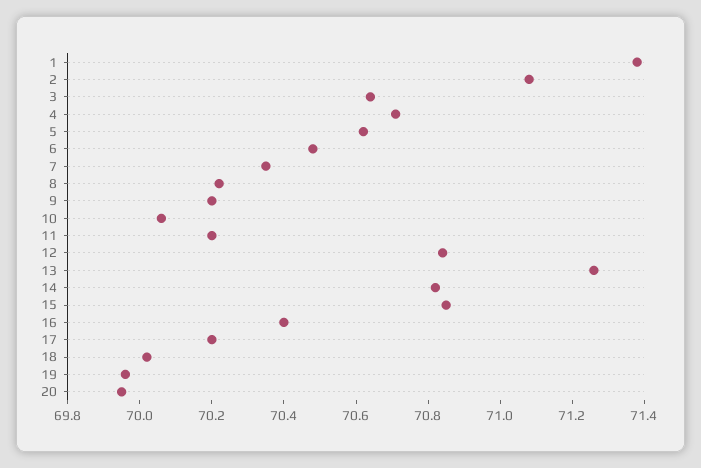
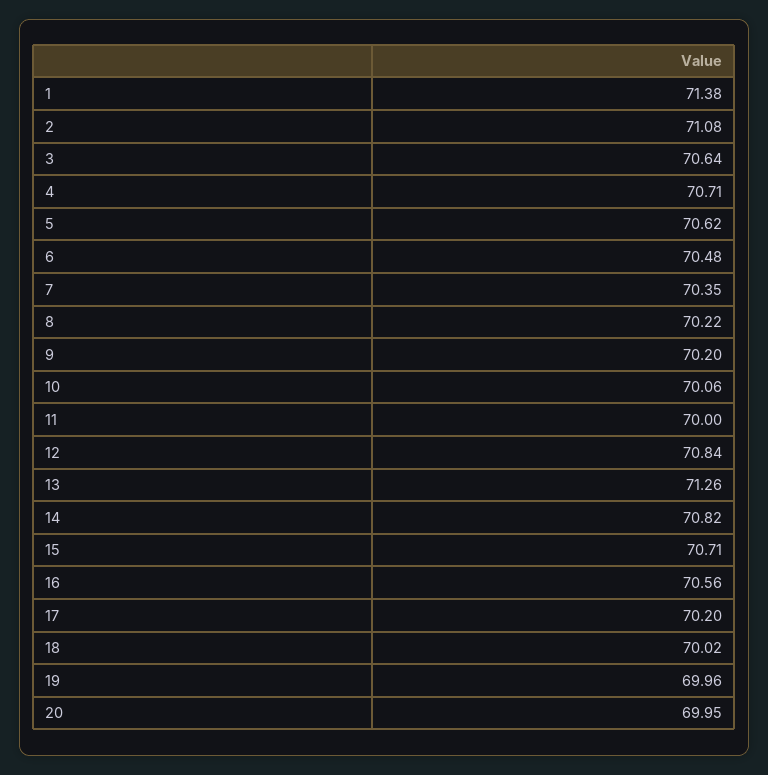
  {
    "1": 71.38,
    "2": 71.08,
    "3": 70.64,
    "4": 70.71,
    "5": 70.62,
    "6": 70.48,
    "7": 70.35,
    "8": 70.22,
    "9": 70.2,
    "10": 70.06,
-   "11": 70.2,
+   "11": 70,
    "12": 70.84,
    "13": 71.26,
    "14": 70.82,
-   "15": 70.85,
+   "15": 70.71,
-   "16": 70.4,
+   "16": 70.56,
    "17": 70.2,
    "18": 70.02,
    "19": 69.96,
    "20": 69.95
  }

